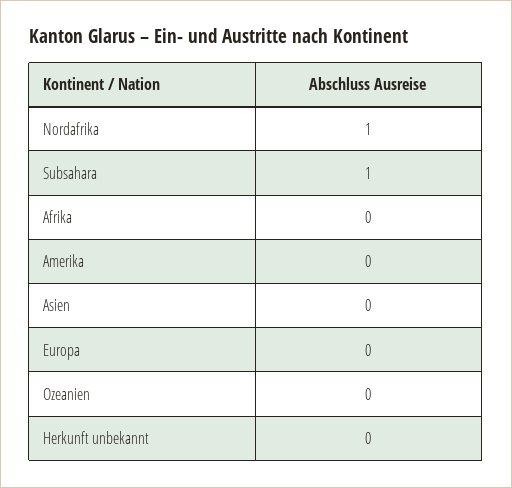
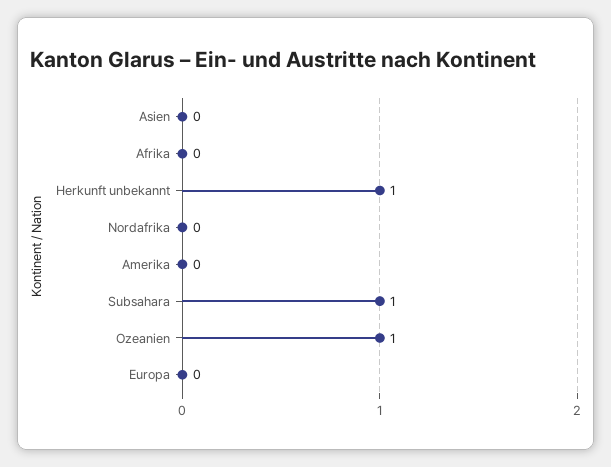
  {
-   "Nordafrika": 1,
+   "Nordafrika": 0,
    "Subsahara": 1,
    "Afrika": 0,
    "Amerika": 0,
    "Asien": 0,
    "Europa": 0,
-   "Ozeanien": 0,
+   "Ozeanien": 1,
-   "Herkunft unbekannt": 0
+   "Herkunft unbekannt": 1
  }

